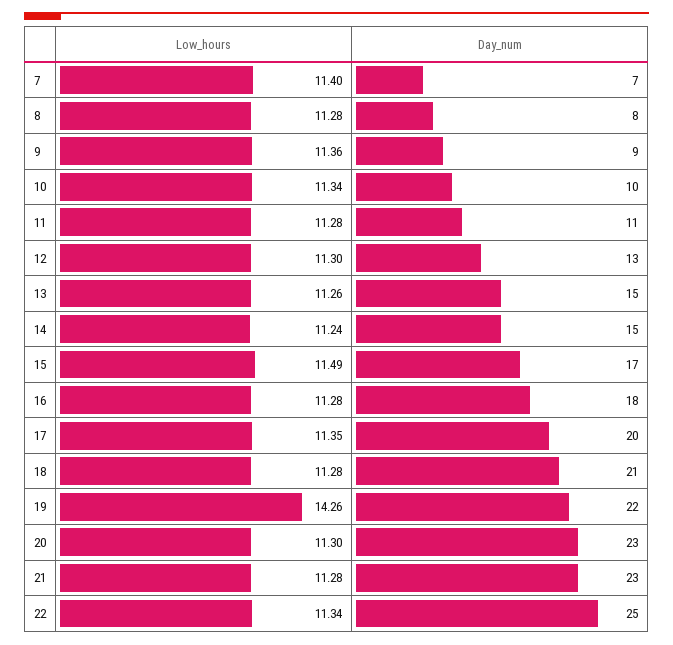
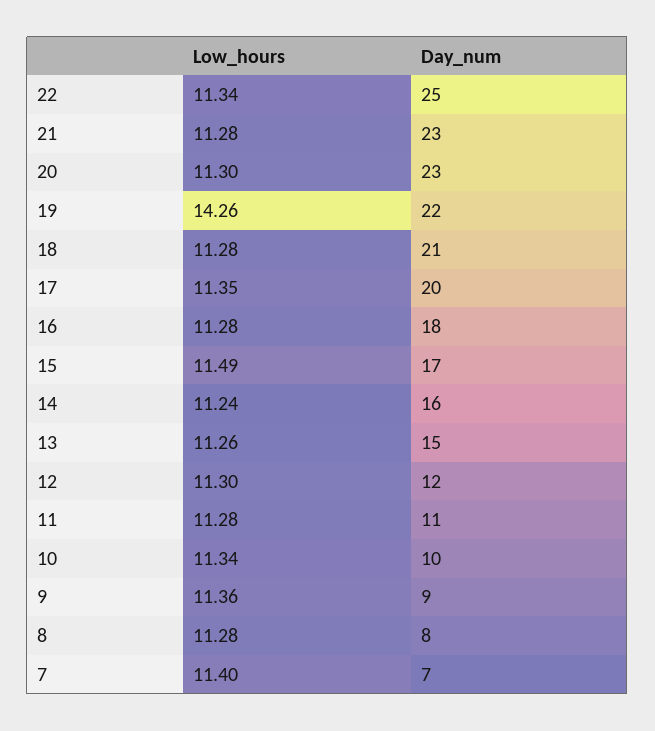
  {
    "Low_hours": {
      "7": 11.4,
      "8": 11.28,
      "9": 11.36,
      "10": 11.34,
      "11": 11.28,
      "12": 11.3,
      "13": 11.26,
      "14": 11.24,
      "15": 11.49,
      "16": 11.28,
      "17": 11.35,
      "18": 11.28,
      "19": 14.26,
      "20": 11.3,
      "21": 11.28,
      "22": 11.34
    },
    "Day_num": {
      "7": 7,
      "8": 8,
      "9": 9,
      "10": 10,
      "11": 11,
-     "12": 13,
+     "12": 12,
      "13": 15,
-     "14": 15,
+     "14": 16,
      "15": 17,
      "16": 18,
      "17": 20,
      "18": 21,
      "19": 22,
      "20": 23,
      "21": 23,
      "22": 25
    }
  }

